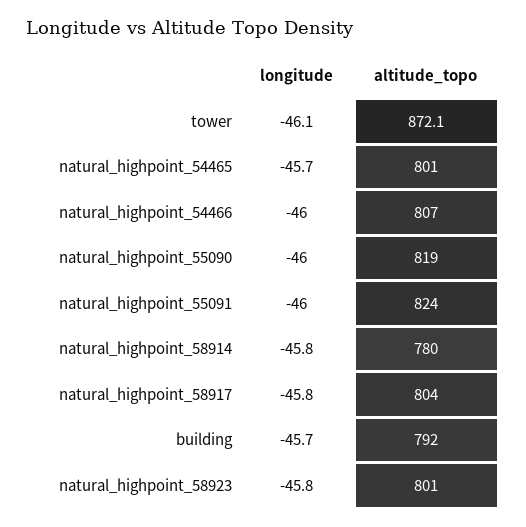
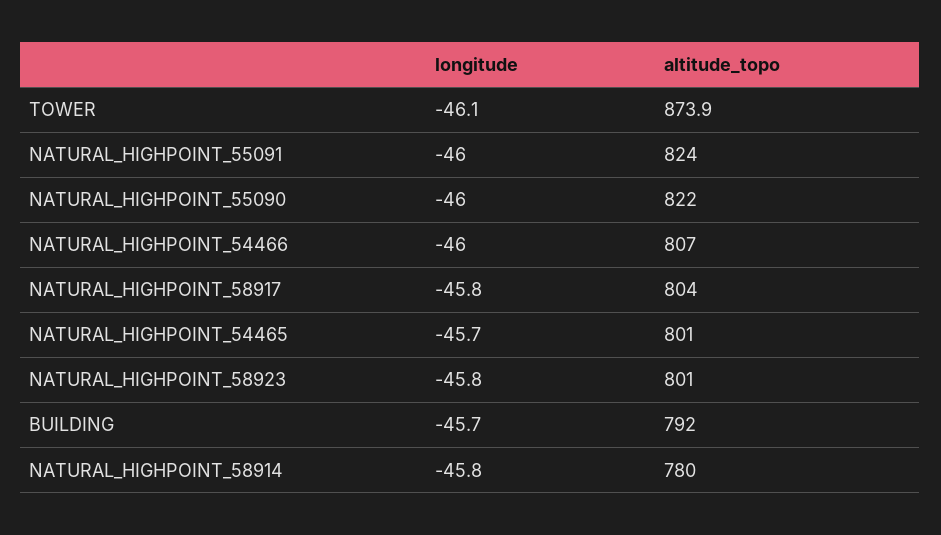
  {
    "longitude": {
      "tower": -46.1,
      "natural_highpoint_54465": -45.7,
      "natural_highpoint_54466": -46,
      "natural_highpoint_55090": -46,
      "natural_highpoint_55091": -46,
      "natural_highpoint_58914": -45.8,
      "natural_highpoint_58917": -45.8,
      "building": -45.7,
      "natural_highpoint_58923": -45.8
    },
    "altitude_topo": {
-     "tower": 872.1,
+     "tower": 873.9,
      "natural_highpoint_54465": 801,
      "natural_highpoint_54466": 807,
-     "natural_highpoint_55090": 819,
+     "natural_highpoint_55090": 822,
      "natural_highpoint_55091": 824,
      "natural_highpoint_58914": 780,
      "natural_highpoint_58917": 804,
      "building": 792,
      "natural_highpoint_58923": 801
    }
  }

